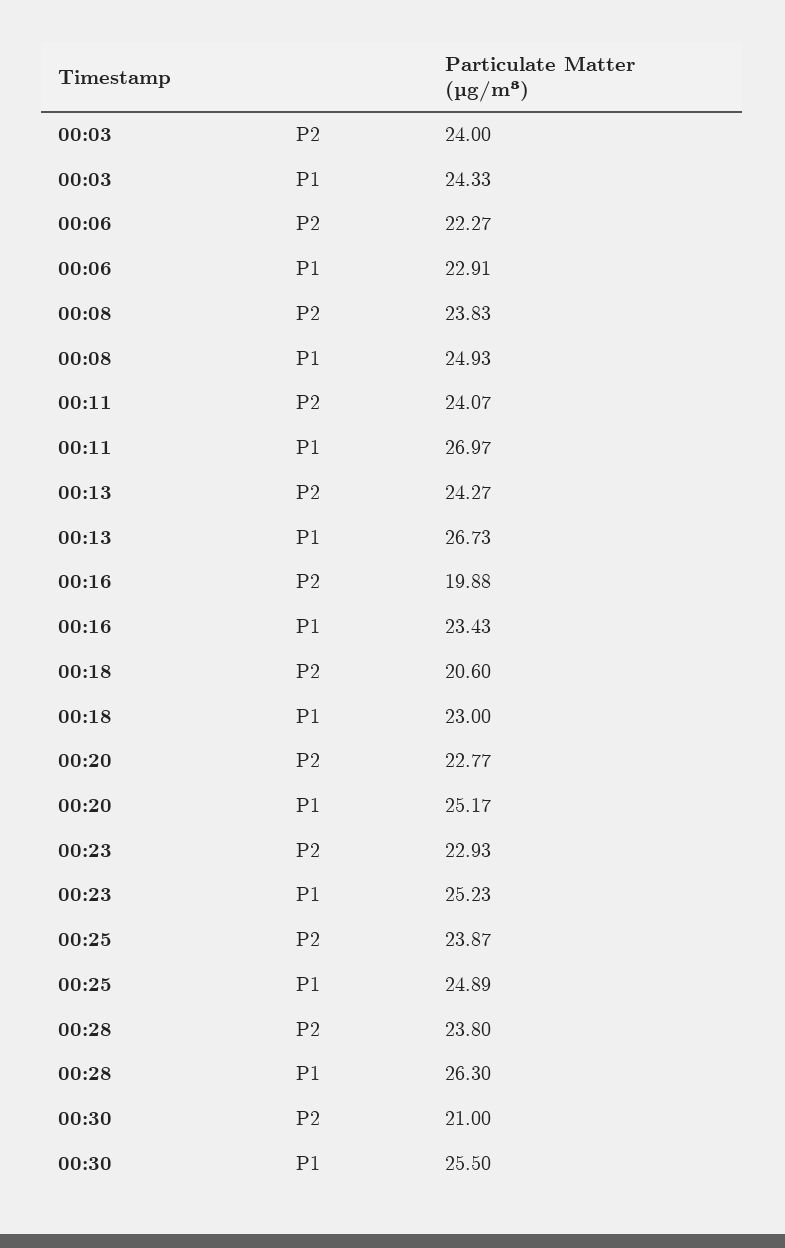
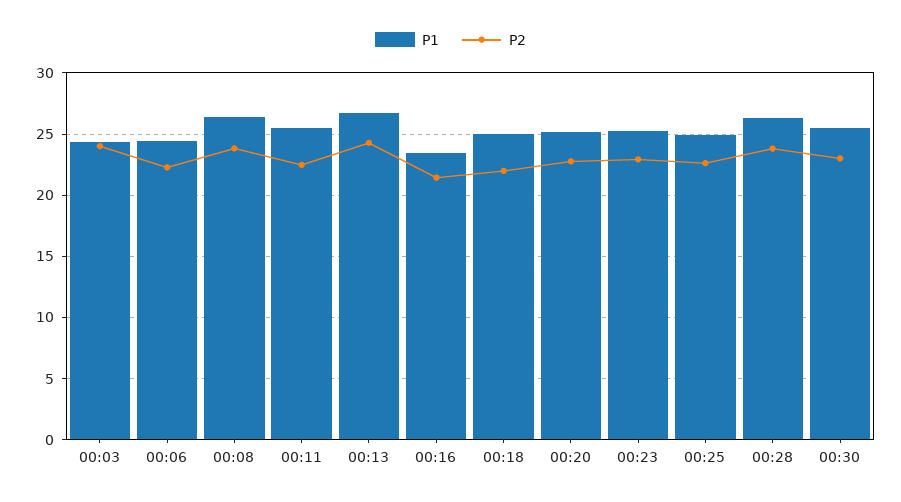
  {
    "P2": {
      "00:03": 24,
      "00:06": 22.27,
      "00:08": 23.83,
-     "00:11": 24.07,
+     "00:11": 22.5,
      "00:13": 24.27,
-     "00:16": 19.88,
+     "00:16": 21.5,
-     "00:18": 20.6,
+     "00:18": 22,
      "00:20": 22.77,
      "00:23": 22.93,
-     "00:25": 23.87,
+     "00:25": 22.5,
      "00:28": 23.8,
-     "00:30": 21
+     "00:30": 23
    },
    "P1": {
      "00:03": 24.33,
-     "00:06": 22.91,
+     "00:06": 24.5,
-     "00:08": 24.93,
+     "00:08": 26.5,
-     "00:11": 26.97,
+     "00:11": 25.5,
      "00:13": 26.73,
      "00:16": 23.43,
-     "00:18": 23,
+     "00:18": 25,
      "00:20": 25.17,
      "00:23": 25.23,
      "00:25": 24.89,
      "00:28": 26.3,
      "00:30": 25.5
    }
  }

